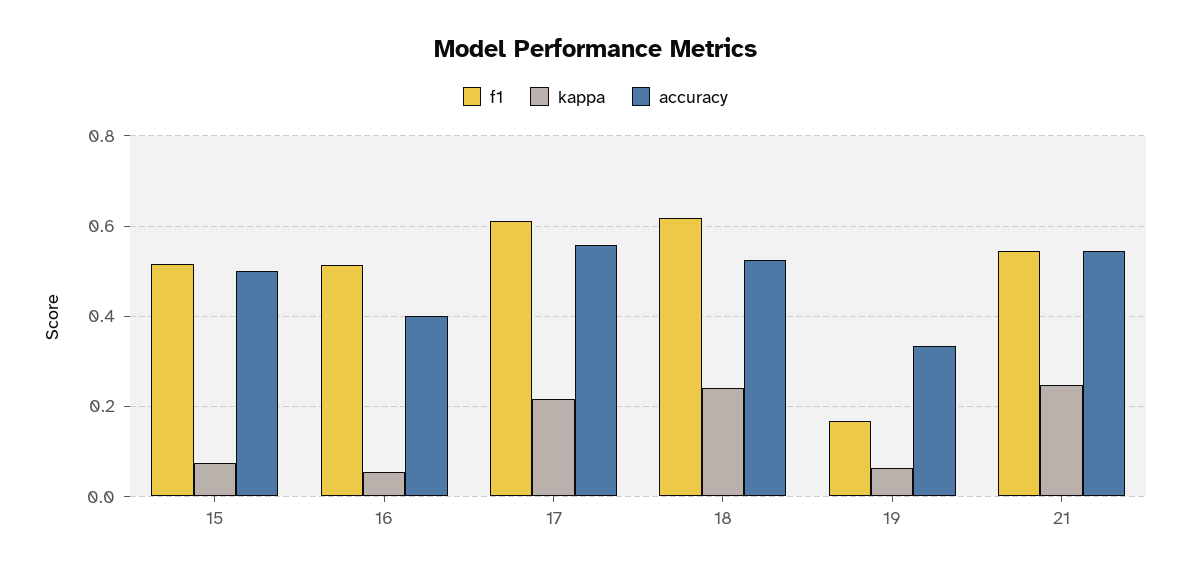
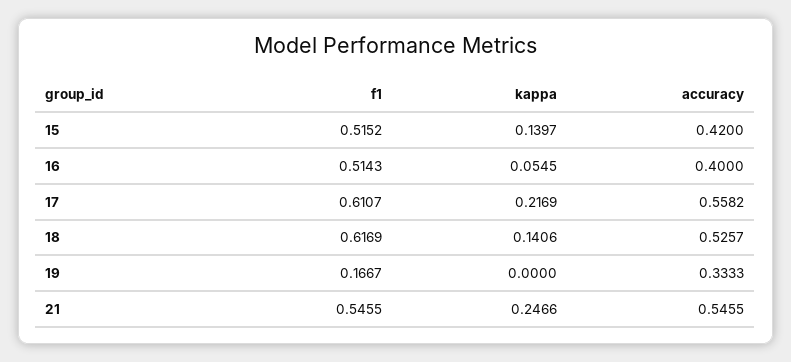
  {
    "f1": {
      "15": 0.5152,
      "16": 0.5143,
      "17": 0.6107,
      "18": 0.6169,
      "19": 0.1667,
      "21": 0.5455
    },
    "kappa": {
-     "15": 0.08,
+     "15": 0.1397,
      "16": 0.0545,
      "17": 0.2169,
-     "18": 0.24,
+     "18": 0.1406,
-     "19": 0.06,
+     "19": 0,
      "21": 0.2466
    },
    "accuracy": {
-     "15": 0.5,
+     "15": 0.42,
      "16": 0.4,
      "17": 0.5582,
      "18": 0.5257,
      "19": 0.3333,
      "21": 0.5455
    }
  }

